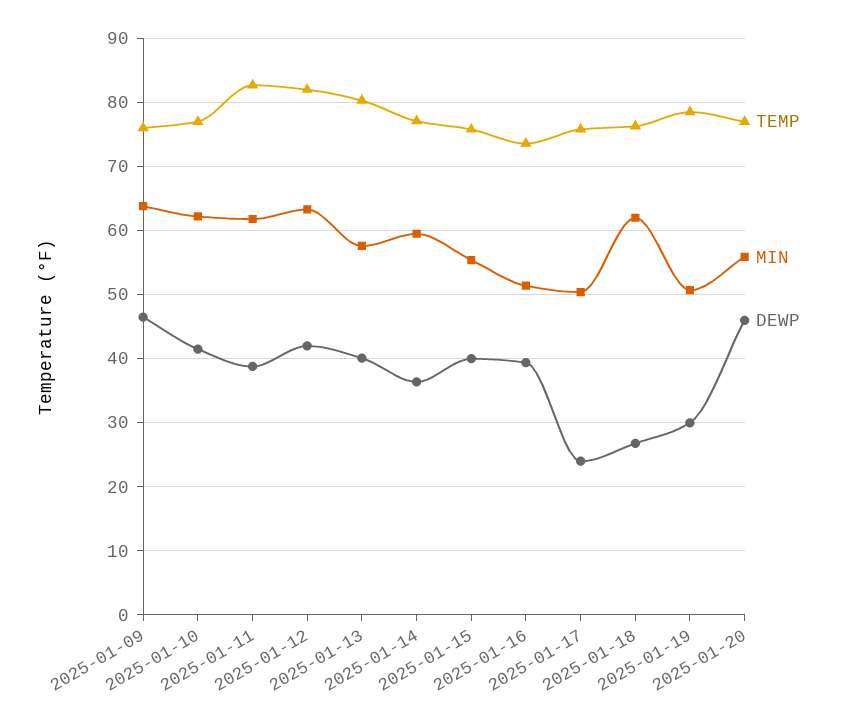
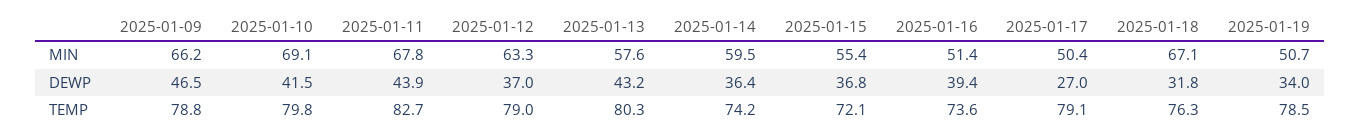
  {
    "TEMP": {
-     "2025-01-09": 76,
+     "2025-01-09": 78.8,
-     "2025-01-10": 77,
+     "2025-01-10": 79.8,
      "2025-01-11": 82.7,
-     "2025-01-12": 82,
+     "2025-01-12": 79,
      "2025-01-13": 80.3,
-     "2025-01-14": 77,
+     "2025-01-14": 74.2,
-     "2025-01-15": 76,
+     "2025-01-15": 72.1,
      "2025-01-16": 73.6,
-     "2025-01-17": 76,
+     "2025-01-17": 79.1,
      "2025-01-18": 76.3,
-     "2025-01-19": 78.5,
+     "2025-01-19": 78.5
-     "2025-01-20": 77
    },
    "MIN": {
-     "2025-01-09": 64,
+     "2025-01-09": 66.2,
-     "2025-01-10": 62,
+     "2025-01-10": 69.1,
-     "2025-01-11": 62,
+     "2025-01-11": 67.8,
      "2025-01-12": 63.3,
      "2025-01-13": 57.6,
      "2025-01-14": 59.5,
      "2025-01-15": 55.4,
      "2025-01-16": 51.4,
      "2025-01-17": 50.4,
-     "2025-01-18": 62,
+     "2025-01-18": 67.1,
-     "2025-01-19": 50.7,
+     "2025-01-19": 50.7
-     "2025-01-20": 56
    },
    "DEWP": {
      "2025-01-09": 46.5,
      "2025-01-10": 41.5,
-     "2025-01-11": 39,
+     "2025-01-11": 43.9,
-     "2025-01-12": 42,
+     "2025-01-12": 37,
-     "2025-01-13": 40,
+     "2025-01-13": 43.2,
      "2025-01-14": 36.4,
-     "2025-01-15": 40,
+     "2025-01-15": 36.8,
      "2025-01-16": 39.4,
-     "2025-01-17": 24,
+     "2025-01-17": 27,
-     "2025-01-18": 27,
+     "2025-01-18": 31.8,
-     "2025-01-19": 30,
+     "2025-01-19": 34
-     "2025-01-20": 46
    }
  }

